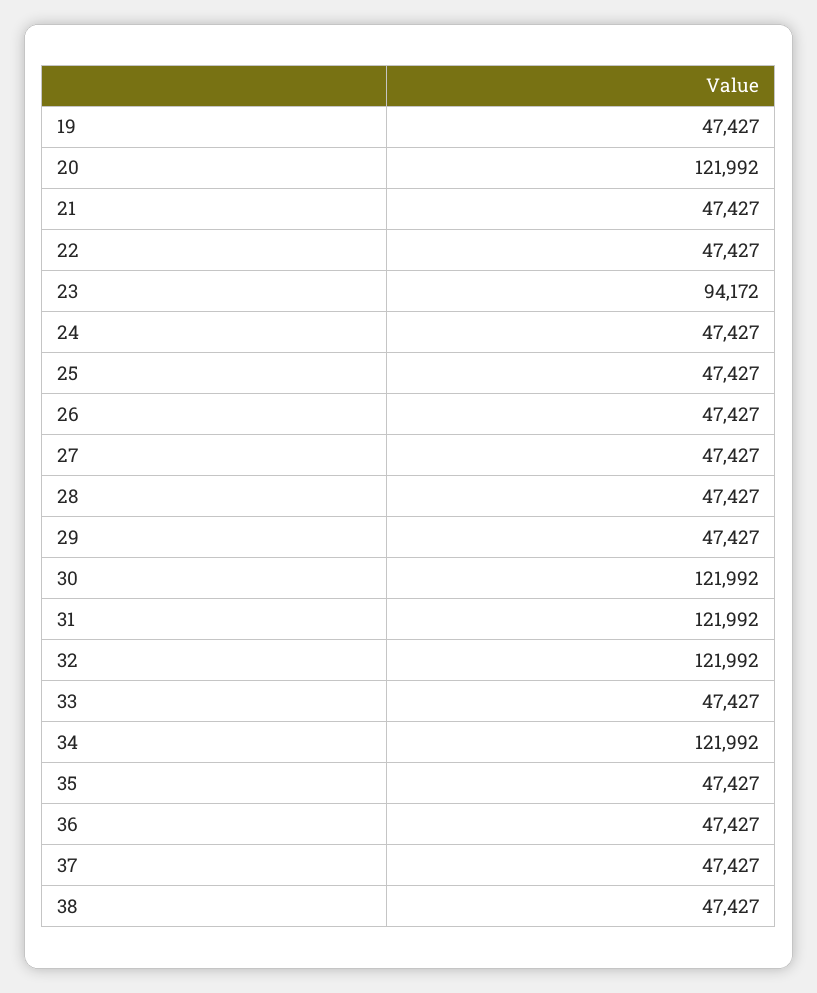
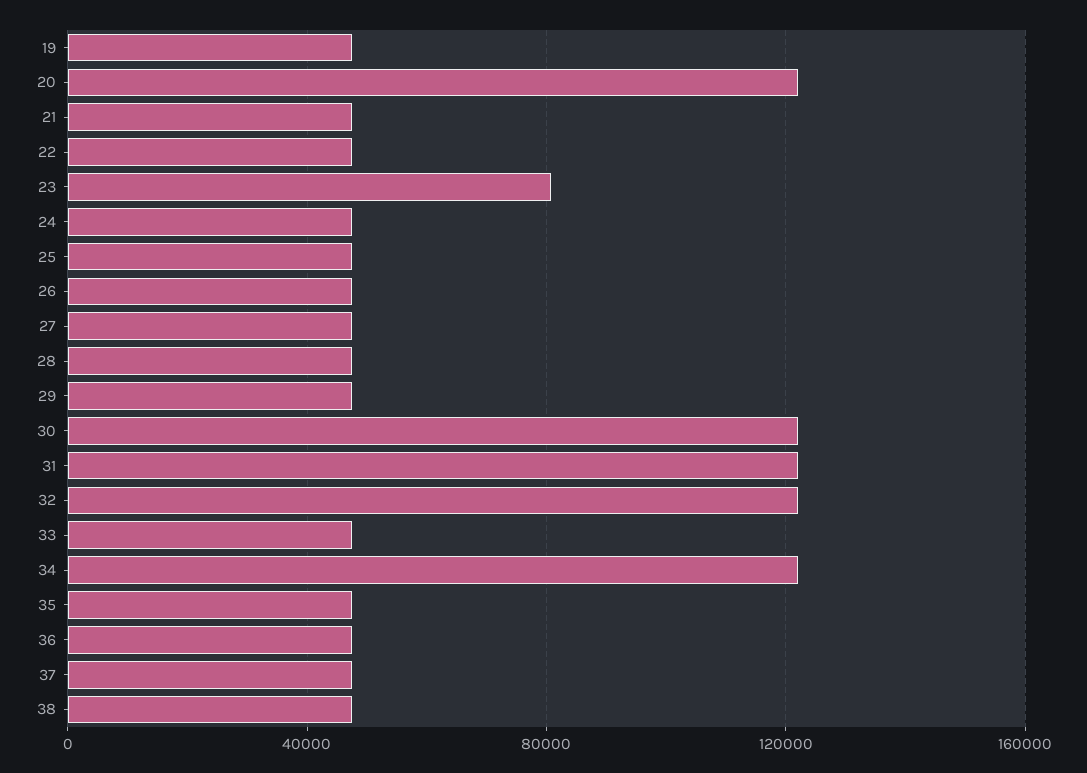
  {
    "19": 47427,
    "20": 121992,
    "21": 47427,
    "22": 47427,
-   "23": 94172,
+   "23": 80000,
    "24": 47427,
    "25": 47427,
    "26": 47427,
    "27": 47427,
    "28": 47427,
    "29": 47427,
    "30": 121992,
    "31": 121992,
    "32": 121992,
    "33": 47427,
    "34": 121992,
    "35": 47427,
    "36": 47427,
    "37": 47427,
    "38": 47427
  }

